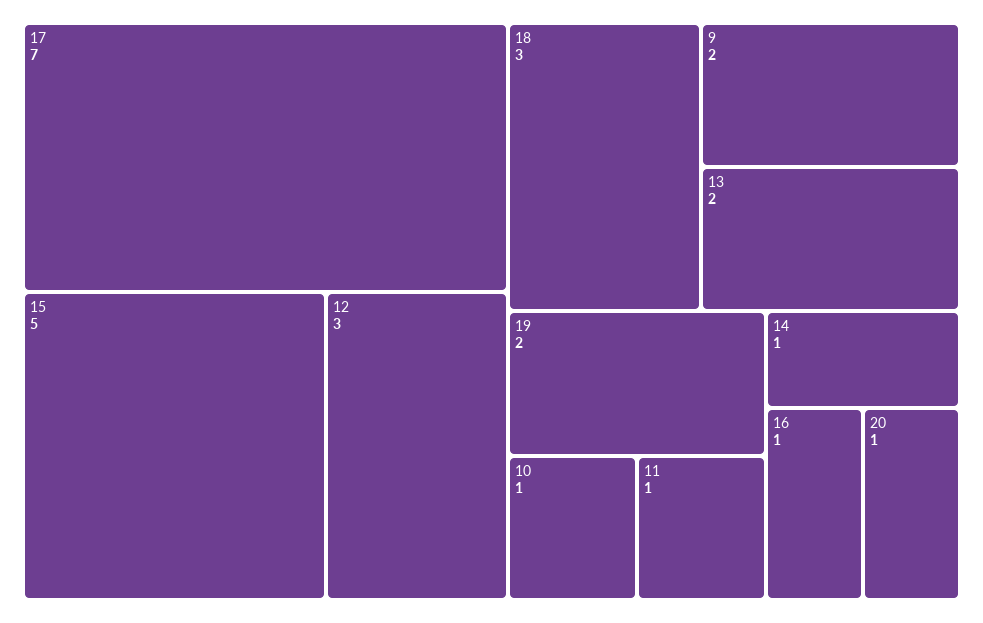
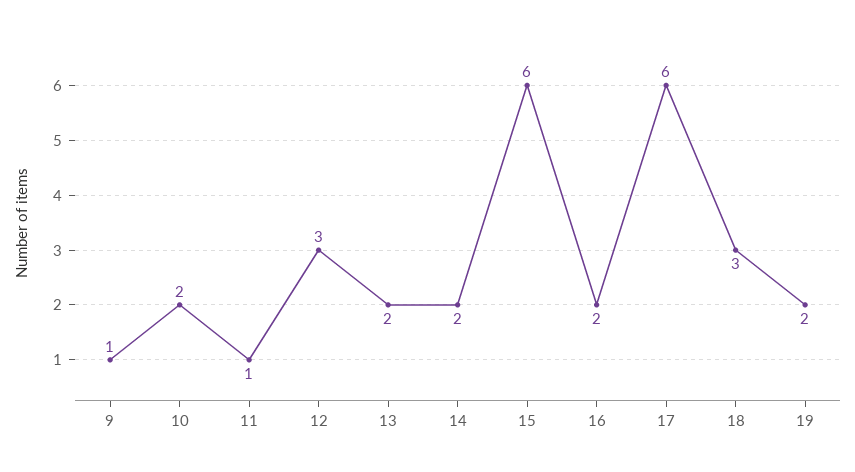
  {
-   "17": 7,
+   "17": 6,
-   "15": 5,
+   "15": 6,
    "12": 3,
    "18": 3,
-   "9": 2,
+   "9": 1,
    "13": 2,
    "19": 2,
-   "10": 1,
+   "10": 2,
    "11": 1,
-   "14": 1,
+   "14": 2,
-   "16": 1,
+   "16": 2
-   "20": 1
  }

